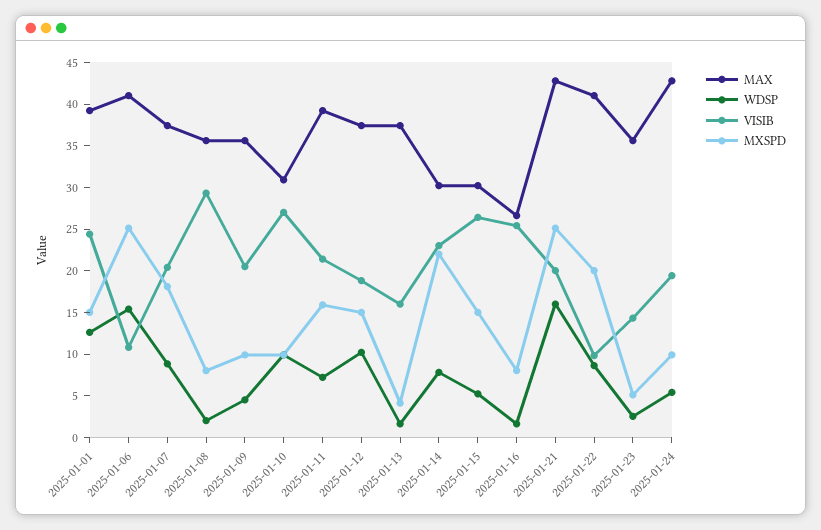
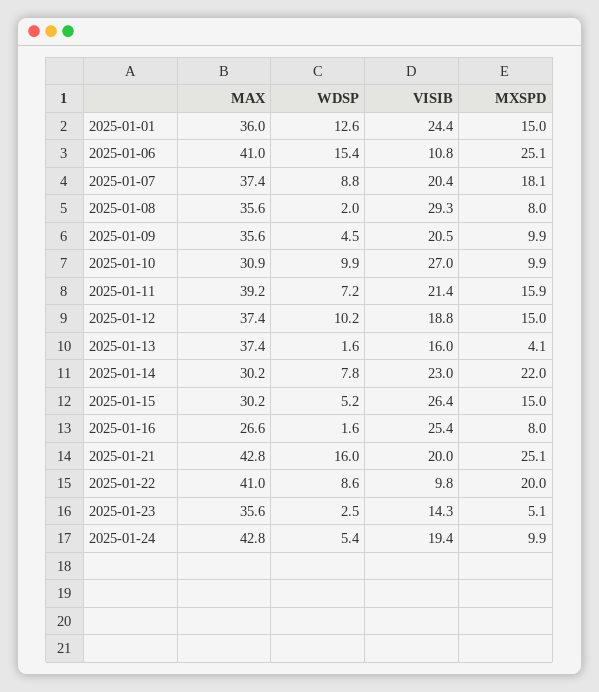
  {
    "MAX": {
-     "2025-01-01": 39,
+     "2025-01-01": 36,
      "2025-01-06": 41,
      "2025-01-07": 37.4,
      "2025-01-08": 35.6,
      "2025-01-09": 35.6,
      "2025-01-10": 30.9,
      "2025-01-11": 39.2,
      "2025-01-12": 37.4,
      "2025-01-13": 37.4,
      "2025-01-14": 30.2,
      "2025-01-15": 30.2,
      "2025-01-16": 26.6,
      "2025-01-21": 42.8,
      "2025-01-22": 41,
      "2025-01-23": 35.6,
      "2025-01-24": 42.8
    },
    "WDSP": {
      "2025-01-01": 12.6,
      "2025-01-06": 15.4,
      "2025-01-07": 8.8,
      "2025-01-08": 2,
      "2025-01-09": 4.5,
      "2025-01-10": 9.9,
      "2025-01-11": 7.2,
      "2025-01-12": 10.2,
      "2025-01-13": 1.6,
      "2025-01-14": 7.8,
      "2025-01-15": 5.2,
      "2025-01-16": 1.6,
      "2025-01-21": 16,
      "2025-01-22": 8.6,
      "2025-01-23": 2.5,
      "2025-01-24": 5.4
    },
    "VISIB": {
      "2025-01-01": 24.4,
      "2025-01-06": 10.8,
      "2025-01-07": 20.4,
      "2025-01-08": 29.3,
      "2025-01-09": 20.5,
      "2025-01-10": 27,
      "2025-01-11": 21.4,
      "2025-01-12": 18.8,
      "2025-01-13": 16,
      "2025-01-14": 23,
      "2025-01-15": 26.4,
      "2025-01-16": 25.4,
      "2025-01-21": 20,
      "2025-01-22": 9.8,
      "2025-01-23": 14.3,
      "2025-01-24": 19.4
    },
    "MXSPD": {
      "2025-01-01": 15,
      "2025-01-06": 25.1,
      "2025-01-07": 18.1,
      "2025-01-08": 8,
      "2025-01-09": 9.9,
      "2025-01-10": 9.9,
      "2025-01-11": 15.9,
      "2025-01-12": 15,
      "2025-01-13": 4.1,
      "2025-01-14": 22,
      "2025-01-15": 15,
      "2025-01-16": 8,
      "2025-01-21": 25.1,
      "2025-01-22": 20,
      "2025-01-23": 5.1,
      "2025-01-24": 9.9
    }
  }

